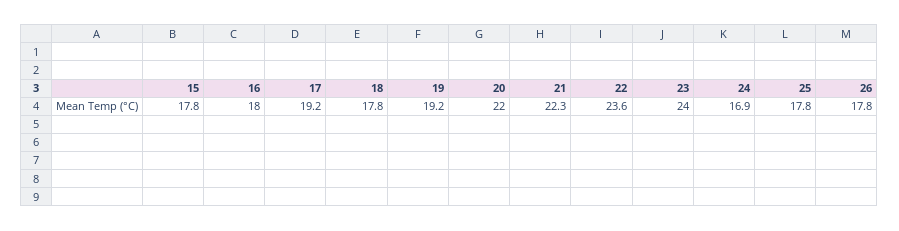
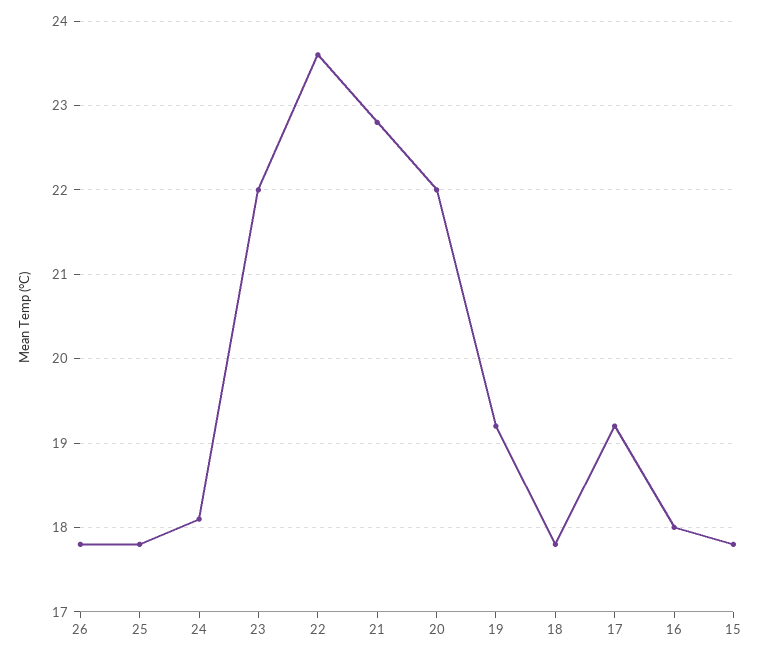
  {
    "15": 17.8,
    "16": 18,
    "17": 19.2,
    "18": 17.8,
    "19": 19.2,
    "20": 22,
-   "21": 22.3,
+   "21": 22.8,
    "22": 23.6,
-   "23": 24,
+   "23": 22,
-   "24": 16.9,
+   "24": 18.1,
    "25": 17.8,
    "26": 17.8
  }

